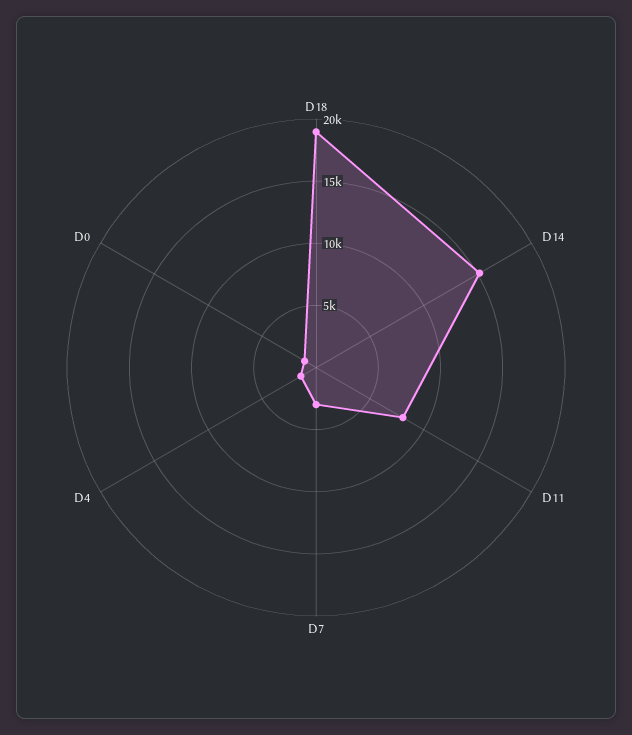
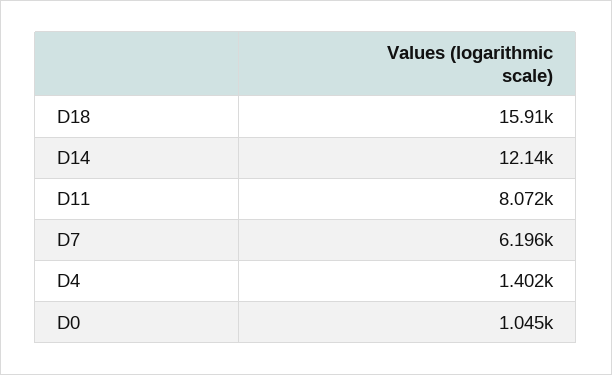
  {
-   "D18": 19000,
+   "D18": 15910,
-   "D14": 15000,
+   "D14": 12140,
    "D11": 8072,
-   "D7": 3000,
+   "D7": 6196,
    "D4": 1402,
    "D0": 1045
  }

